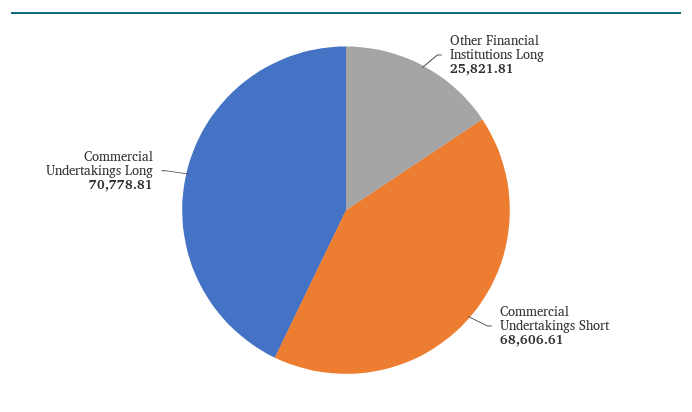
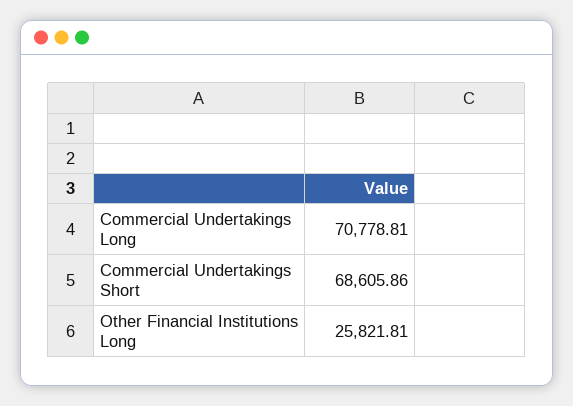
  {
    "Other Financial Institutions Long": 25821.81,
-   "Commercial Undertakings Short": 68606.61,
+   "Commercial Undertakings Short": 68605.86,
    "Commercial Undertakings Long": 70778.81
  }

